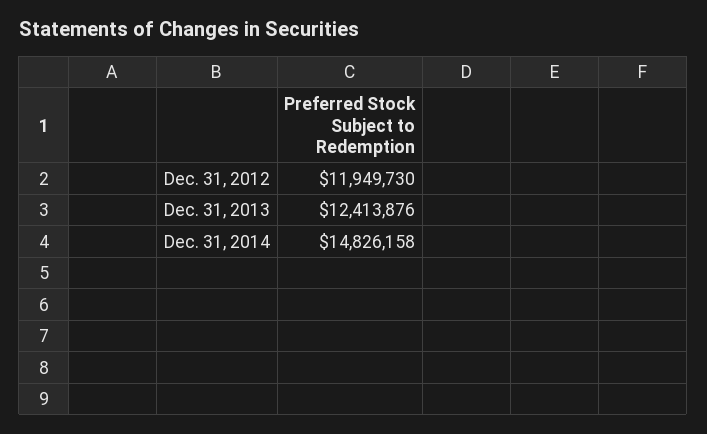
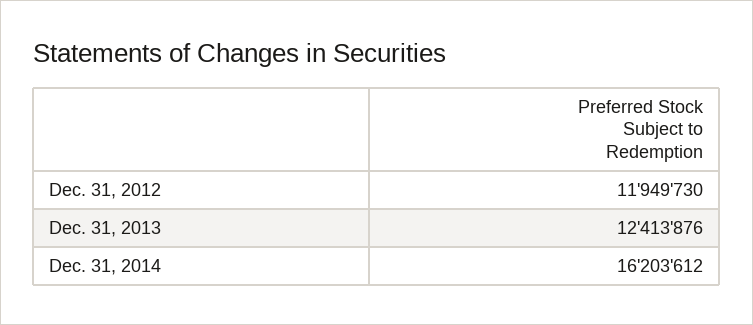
  {
    "Dec. 31, 2012": 11949730,
    "Dec. 31, 2013": 12413876,
-   "Dec. 31, 2014": 14826158
+   "Dec. 31, 2014": 16203612
  }

